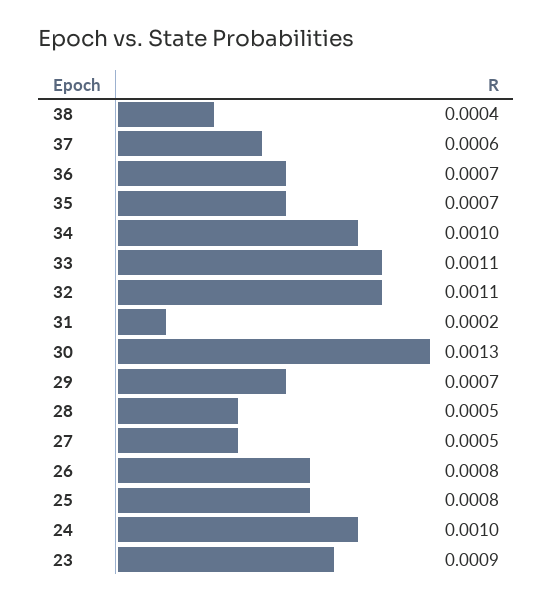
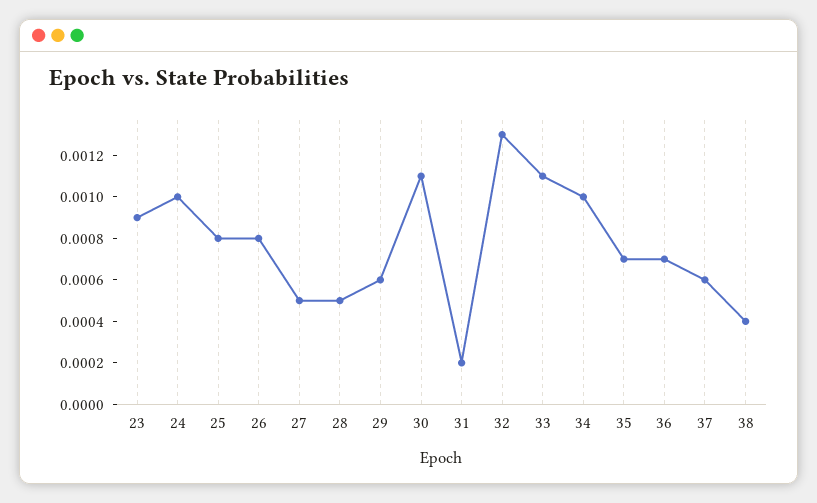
  {
    "38": 0.0004,
    "37": 0.0006,
    "36": 0.0007,
    "35": 0.0007,
    "34": 0.001,
    "33": 0.0011,
-   "32": 0.0011,
+   "32": 0.0013,
    "31": 0.0002,
-   "30": 0.0013,
+   "30": 0.0011,
-   "29": 0.0007,
+   "29": 0.0006,
    "28": 0.0005,
    "27": 0.0005,
    "26": 0.0008,
    "25": 0.0008,
    "24": 0.001,
    "23": 0.0009
  }

